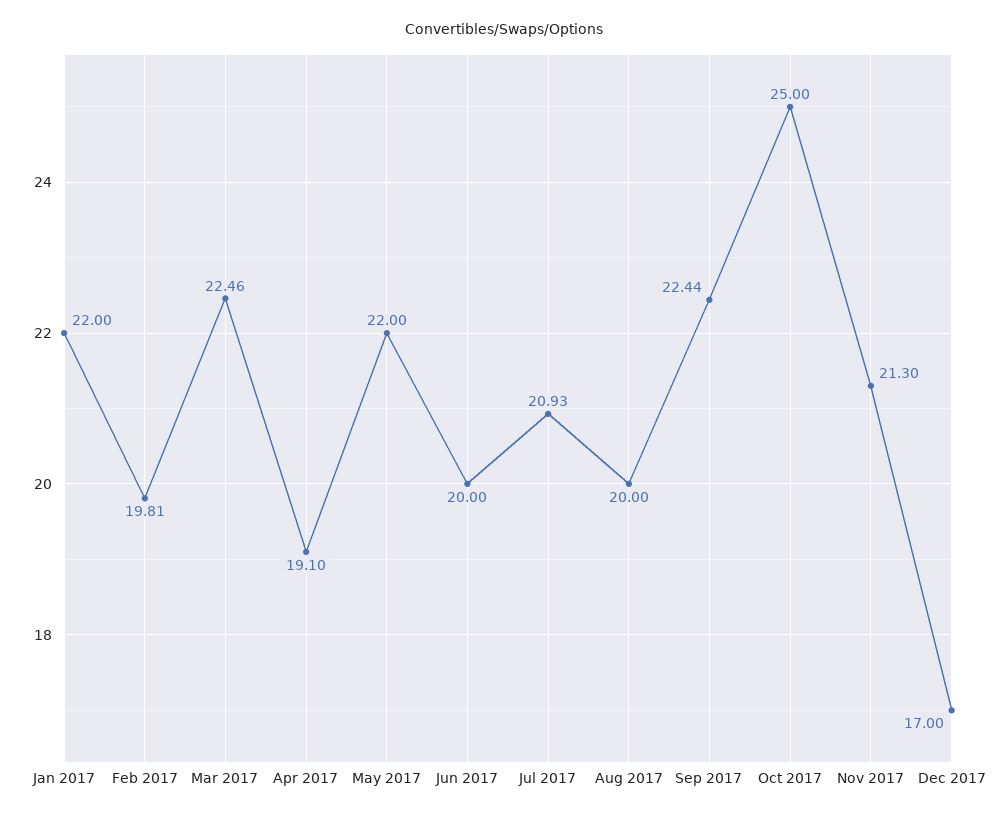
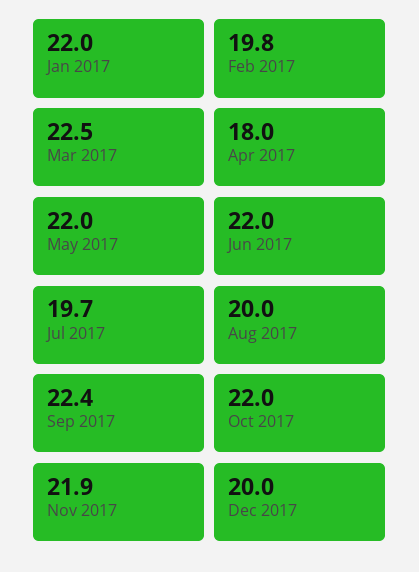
  {
    "Jan 2017": 22,
    "Feb 2017": 19.81,
    "Mar 2017": 22.46,
-   "Apr 2017": 19.1,
+   "Apr 2017": 18,
    "May 2017": 22,
-   "Jun 2017": 20,
+   "Jun 2017": 22,
-   "Jul 2017": 20.93,
+   "Jul 2017": 19.7,
    "Aug 2017": 20,
    "Sep 2017": 22.44,
-   "Oct 2017": 25,
+   "Oct 2017": 22,
-   "Nov 2017": 21.3,
+   "Nov 2017": 21.9,
-   "Dec 2017": 17
+   "Dec 2017": 20
  }

